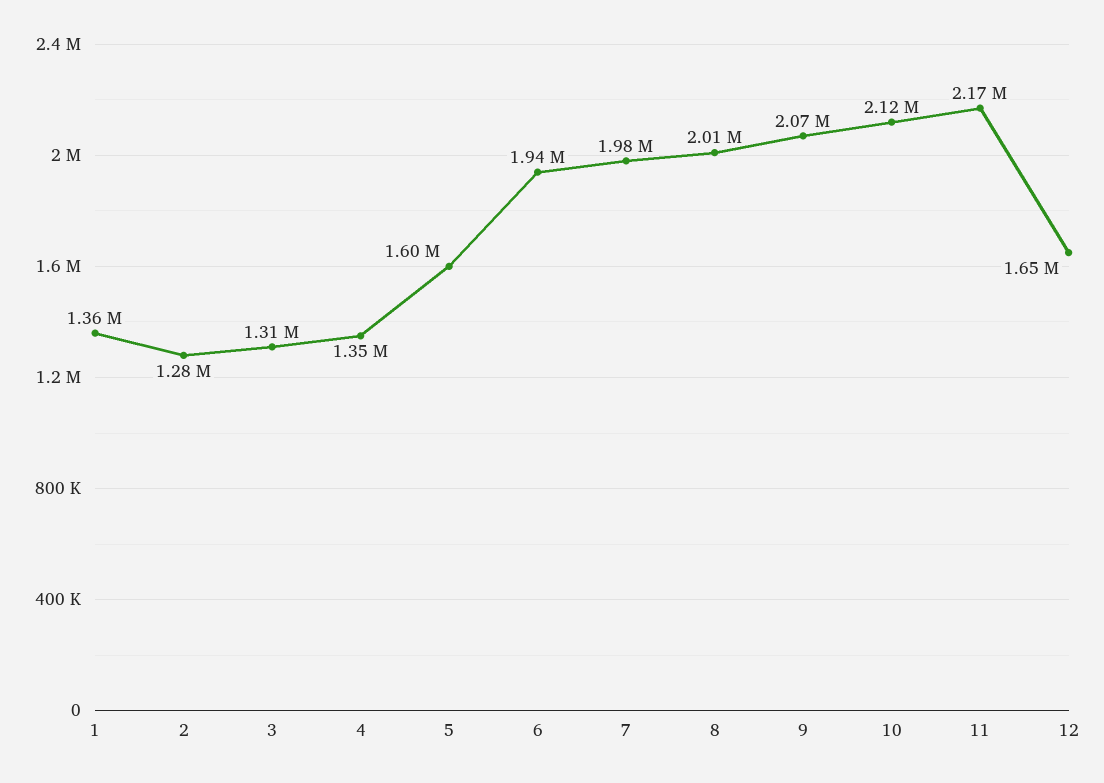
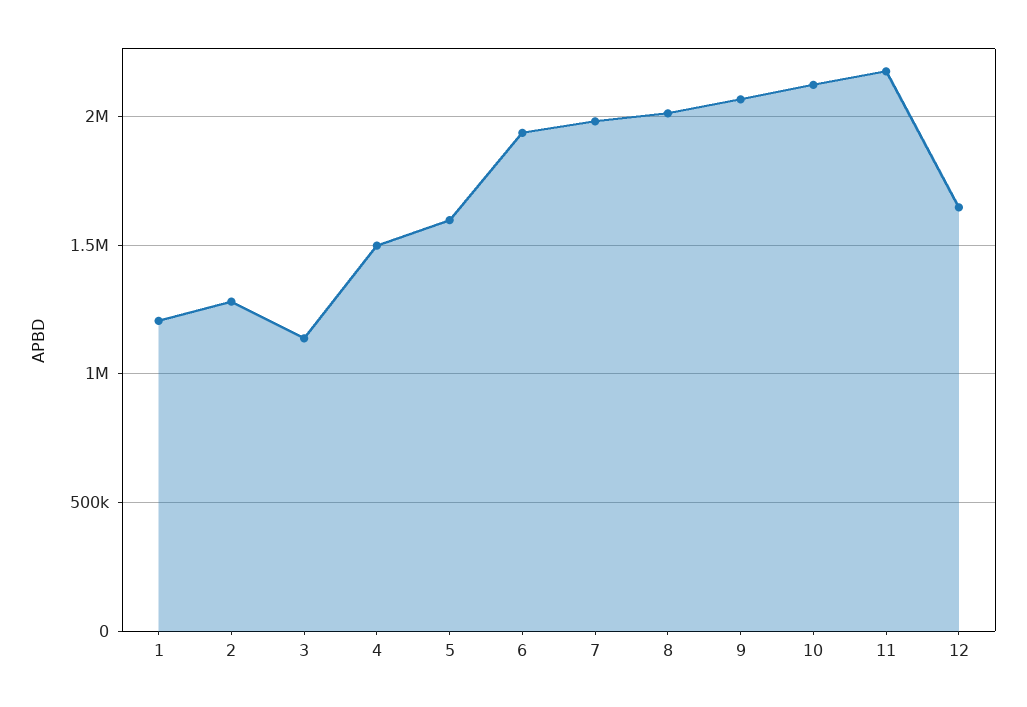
  {
-   "1": 1360000,
+   "1": 1200000,
    "2": 1280000,
-   "3": 1310000,
+   "3": 1150000,
-   "4": 1350000,
+   "4": 1500000,
    "5": 1600000,
    "6": 1940000,
    "7": 1980000,
    "8": 2010000,
    "9": 2070000,
    "10": 2120000,
    "11": 2170000,
    "12": 1650000
  }

